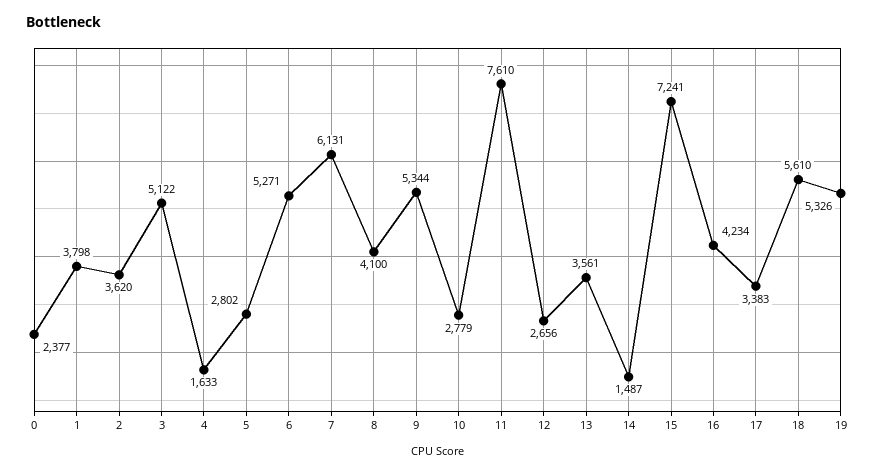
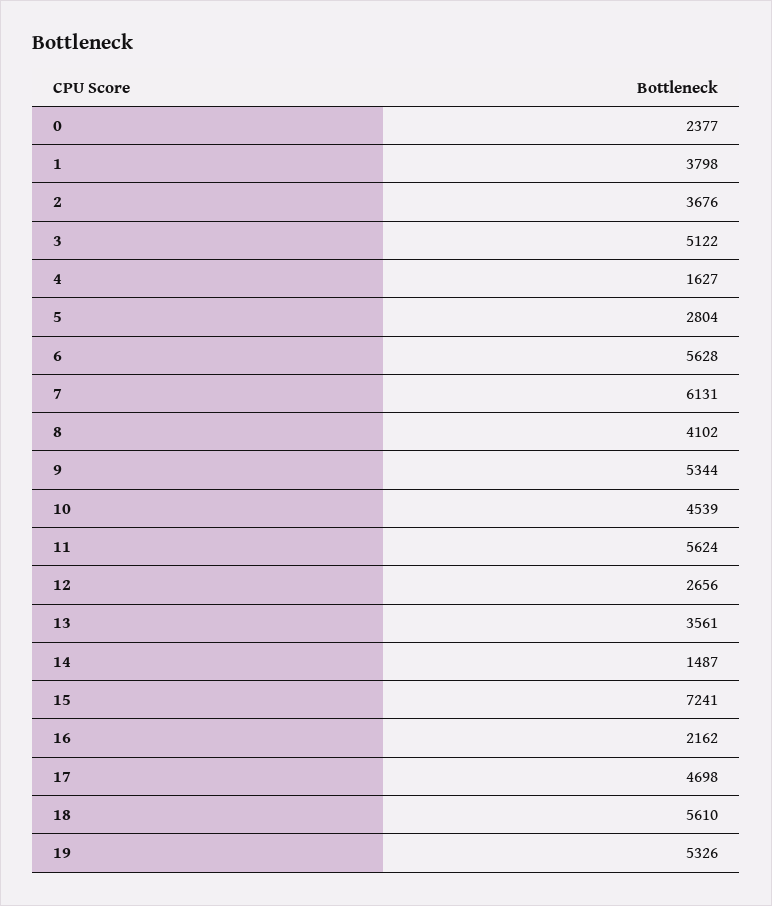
  {
    "0": 2377,
    "1": 3798,
-   "2": 3620,
+   "2": 3676,
    "3": 5122,
-   "4": 1633,
+   "4": 1627,
-   "5": 2802,
+   "5": 2804,
-   "6": 5271,
+   "6": 5628,
    "7": 6131,
-   "8": 4100,
+   "8": 4102,
    "9": 5344,
-   "10": 2779,
+   "10": 4539,
-   "11": 7610,
+   "11": 5624,
    "12": 2656,
    "13": 3561,
    "14": 1487,
    "15": 7241,
-   "16": 4234,
+   "16": 2162,
-   "17": 3383,
+   "17": 4698,
    "18": 5610,
    "19": 5326
  }

